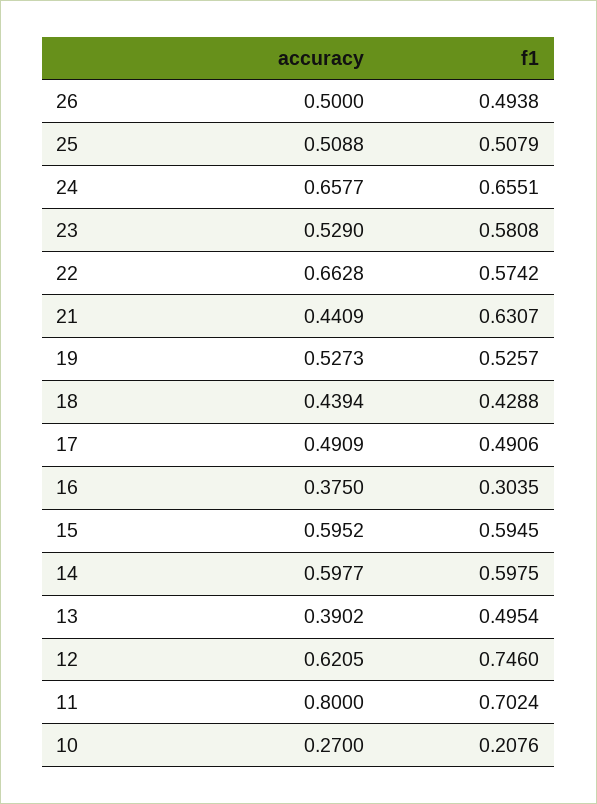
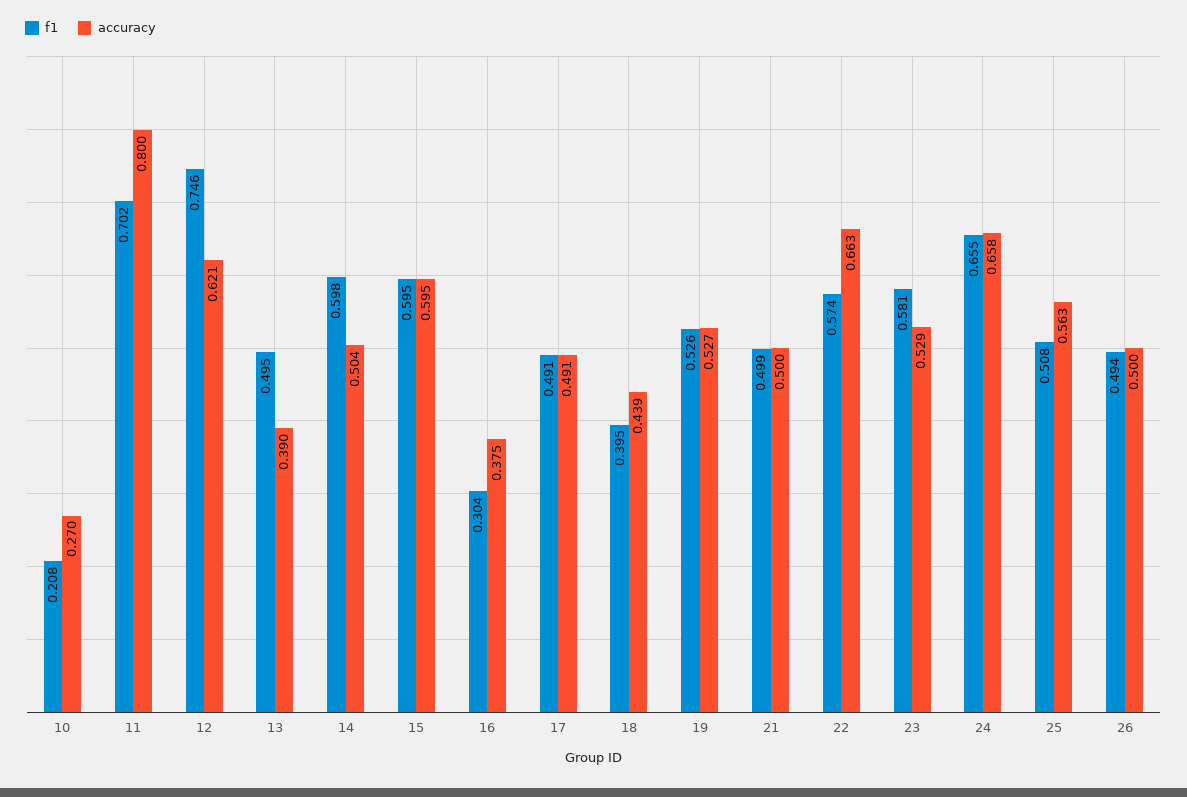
  {
    "accuracy": {
      "26": 0.5,
-     "25": 0.5088,
+     "25": 0.563,
      "24": 0.6577,
      "23": 0.529,
      "22": 0.6628,
-     "21": 0.4409,
+     "21": 0.5,
      "19": 0.5273,
      "18": 0.4394,
      "17": 0.4909,
      "16": 0.375,
      "15": 0.5952,
-     "14": 0.5977,
+     "14": 0.504,
      "13": 0.3902,
      "12": 0.6205,
      "11": 0.8,
      "10": 0.27
    },
    "f1": {
      "26": 0.4938,
      "25": 0.5079,
      "24": 0.6551,
      "23": 0.5808,
      "22": 0.5742,
-     "21": 0.6307,
+     "21": 0.499,
      "19": 0.5257,
-     "18": 0.4288,
+     "18": 0.395,
      "17": 0.4906,
      "16": 0.3035,
      "15": 0.5945,
      "14": 0.5975,
      "13": 0.4954,
      "12": 0.746,
      "11": 0.7024,
      "10": 0.2076
    }
  }

